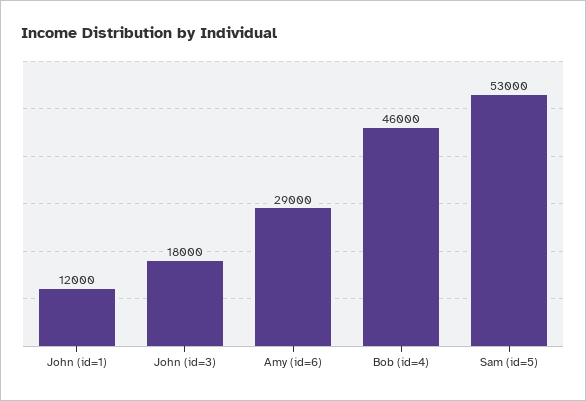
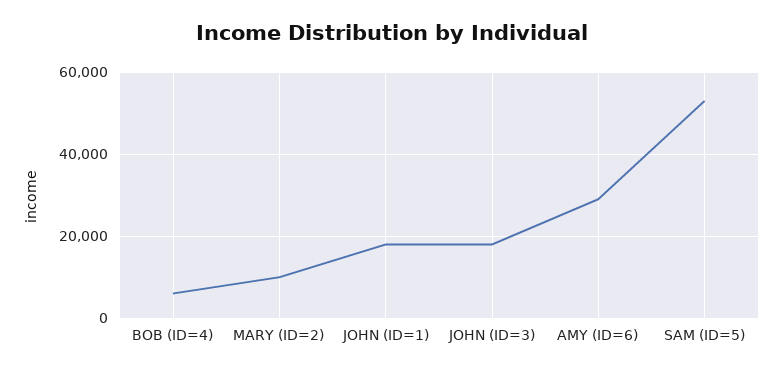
  {
-   "John (id=1)": 12000,
+   "John (id=1)": 18000,
    "John (id=3)": 18000,
    "Amy (id=6)": 29000,
-   "Bob (id=4)": 46000,
+   "Bob (id=4)": 6000,
-   "Sam (id=5)": 53000
+   "Sam (id=5)": 53000,
+   "MARY (ID=2)": 10000
  }

